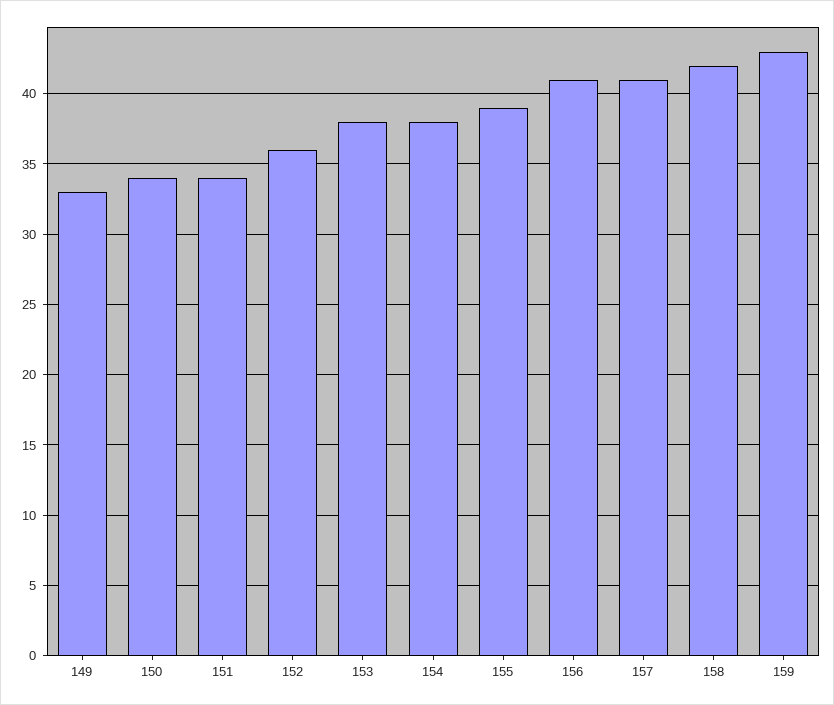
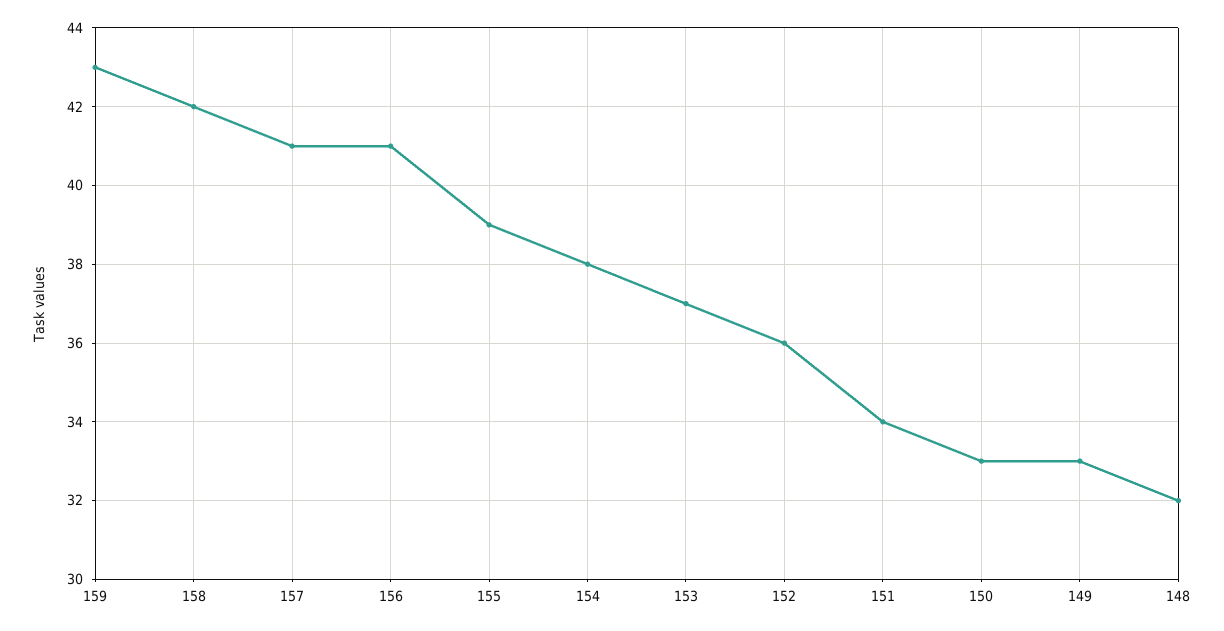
  {
    "149": 33,
-   "150": 34,
+   "150": 33,
    "151": 34,
    "152": 36,
-   "153": 38,
+   "153": 37,
    "154": 38,
    "155": 39,
    "156": 41,
    "157": 41,
    "158": 42,
-   "159": 43
+   "159": 43,
+   "148": 32
  }

